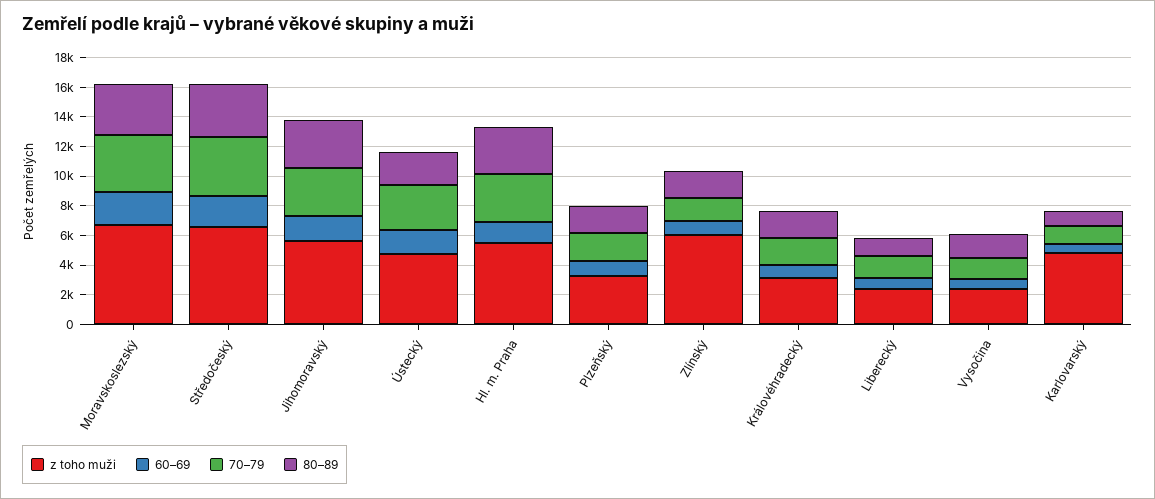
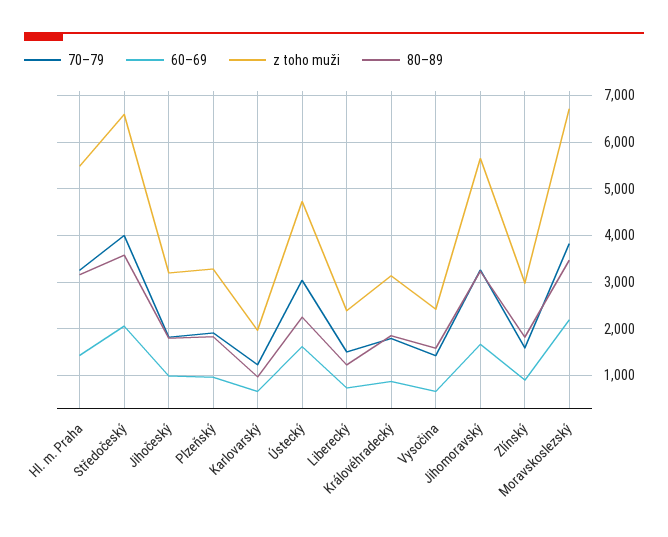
  {
    "z toho muži": {
      "Moravskoslezský": 6800,
      "Středočeský": 6600,
      "Jihomoravský": 5600,
      "Ústecký": 4800,
      "Hl. m. Praha": 5400,
      "Plzeňský": 3200,
-     "Zlínský": 6000,
+     "Zlínský": 3000,
      "Královéhradecký": 3200,
      "Liberecký": 2400,
      "Vysočina": 2400,
-     "Karlovarský": 5000
+     "Karlovarský": 2000,
+     "Jihočeský": 3200
    },
    "60–69": {
      "Moravskoslezský": 2200,
      "Středočeský": 2000,
      "Jihomoravský": 1600,
      "Ústecký": 1600,
      "Hl. m. Praha": 1400,
      "Plzeňský": 1000,
      "Zlínský": 1000,
      "Královéhradecký": 800,
      "Liberecký": 800,
      "Vysočina": 600,
-     "Karlovarský": 600
+     "Karlovarský": 600,
+     "Jihočeský": 1000
    },
    "70–79": {
      "Moravskoslezský": 3800,
      "Středočeský": 4000,
      "Jihomoravský": 3200,
      "Ústecký": 3000,
      "Hl. m. Praha": 3200,
      "Plzeňský": 2000,
      "Zlínský": 1600,
      "Královéhradecký": 1800,
      "Liberecký": 1600,
      "Vysočina": 1400,
-     "Karlovarský": 1200
+     "Karlovarský": 1200,
+     "Jihočeský": 1800
    },
    "80–89": {
      "Moravskoslezský": 3400,
      "Středočeský": 3600,
      "Jihomoravský": 3200,
      "Ústecký": 2200,
      "Hl. m. Praha": 3200,
      "Plzeňský": 1800,
      "Zlínský": 1800,
      "Královéhradecký": 1800,
      "Liberecký": 1200,
      "Vysočina": 1600,
-     "Karlovarský": 1000
+     "Karlovarský": 1000,
+     "Jihočeský": 1800
    }
  }

